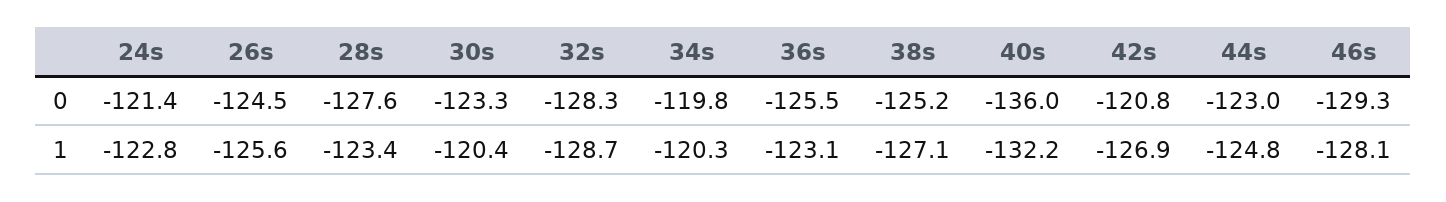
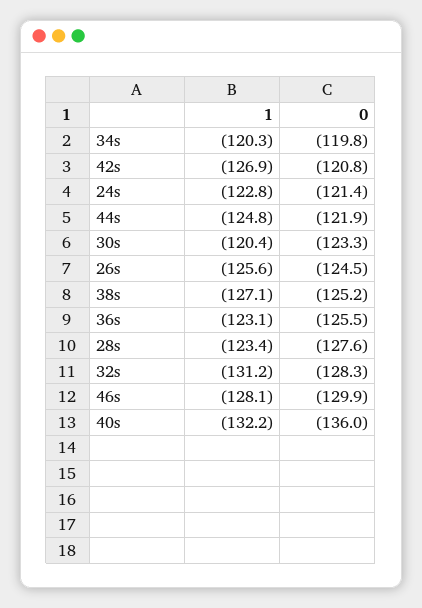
  {
    "24s": {
      "0": -121.4,
      "1": -122.8
    },
    "26s": {
      "0": -124.5,
      "1": -125.6
    },
    "28s": {
      "0": -127.6,
      "1": -123.4
    },
    "30s": {
      "0": -123.3,
      "1": -120.4
    },
    "32s": {
      "0": -128.3,
-     "1": -128.7
+     "1": -131.2
    },
    "34s": {
      "0": -119.8,
      "1": -120.3
    },
    "36s": {
      "0": -125.5,
      "1": -123.1
    },
    "38s": {
      "0": -125.2,
      "1": -127.1
    },
    "40s": {
      "0": -136,
      "1": -132.2
    },
    "42s": {
      "0": -120.8,
      "1": -126.9
    },
    "44s": {
-     "0": -123,
+     "0": -121.9,
      "1": -124.8
    },
    "46s": {
-     "0": -129.3,
+     "0": -129.9,
      "1": -128.1
    }
  }

